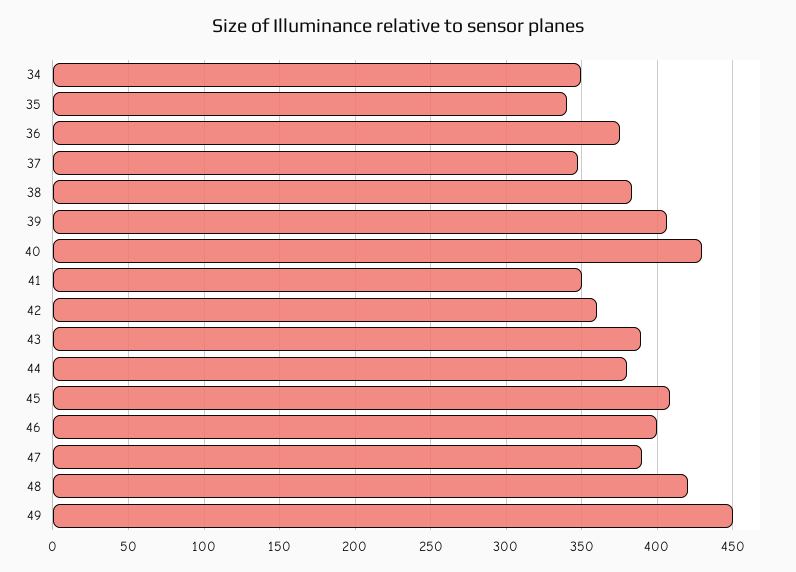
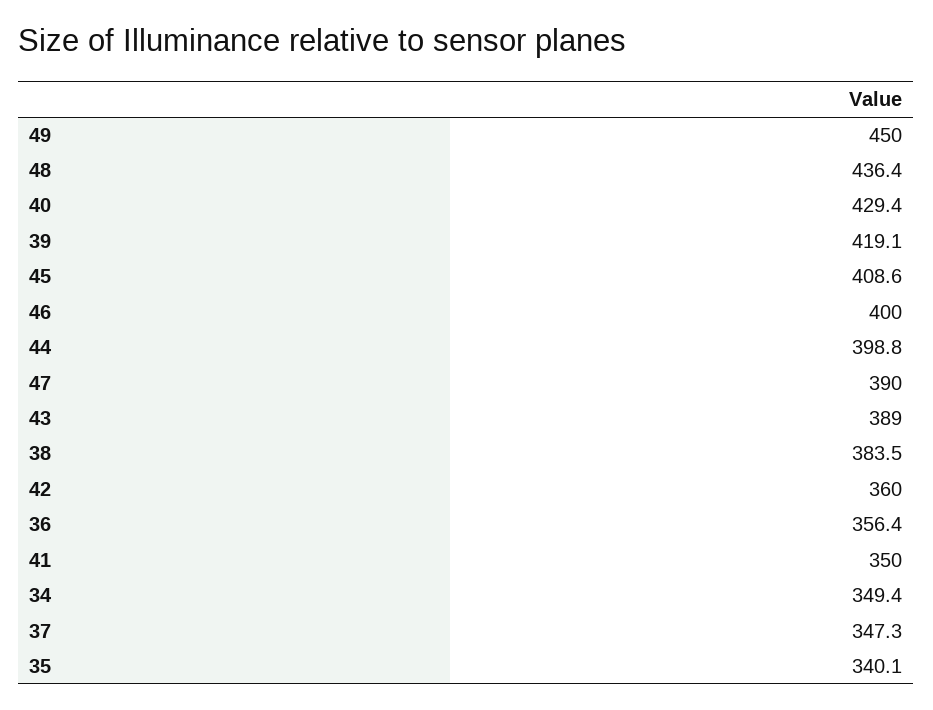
  {
    "34": 349.4,
    "35": 340.1,
-   "36": 375,
+   "36": 356.4,
    "37": 347.3,
    "38": 383.5,
-   "39": 405,
+   "39": 419.1,
    "40": 429.4,
    "41": 350,
    "42": 360,
    "43": 389,
-   "44": 380,
+   "44": 398.8,
    "45": 408.6,
    "46": 400,
    "47": 390,
-   "48": 420,
+   "48": 436.4,
    "49": 450
  }

